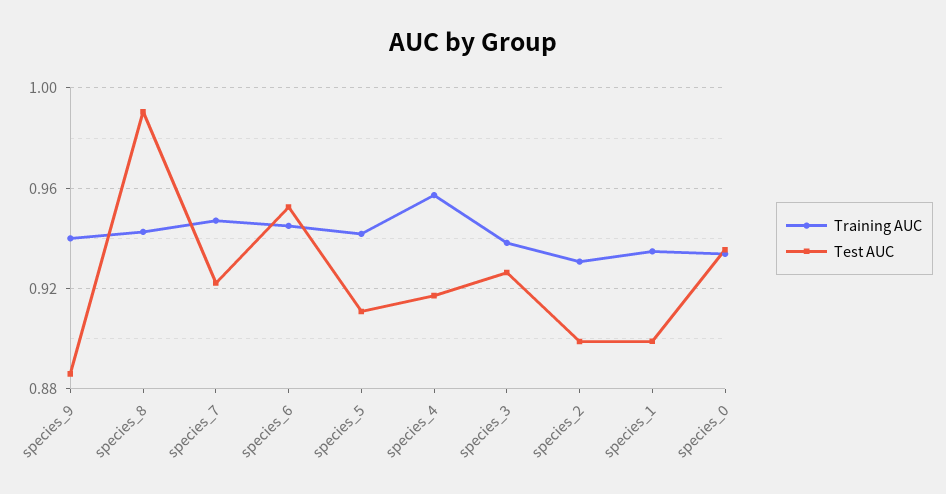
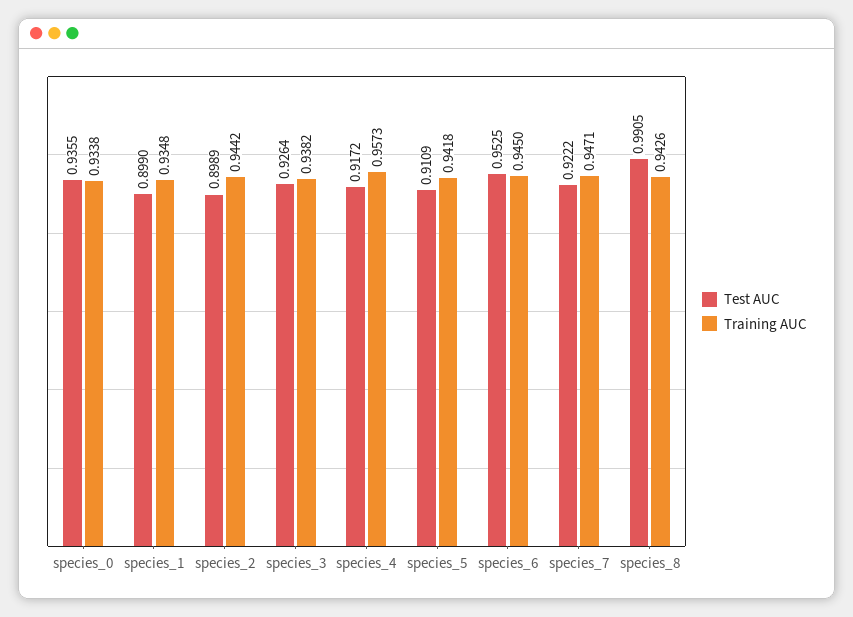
  {
    "Training AUC": {
-     "species_9": 0.94,
      "species_8": 0.9426,
      "species_7": 0.9471,
      "species_6": 0.945,
      "species_5": 0.9418,
      "species_4": 0.9573,
      "species_3": 0.9382,
-     "species_2": 0.93,
+     "species_2": 0.9442,
      "species_1": 0.9348,
      "species_0": 0.9338
    },
    "Test AUC": {
-     "species_9": 0.885,
      "species_8": 0.9905,
      "species_7": 0.9222,
      "species_6": 0.9525,
      "species_5": 0.9109,
      "species_4": 0.9172,
      "species_3": 0.9264,
      "species_2": 0.8989,
      "species_1": 0.899,
      "species_0": 0.9355
    }
  }

